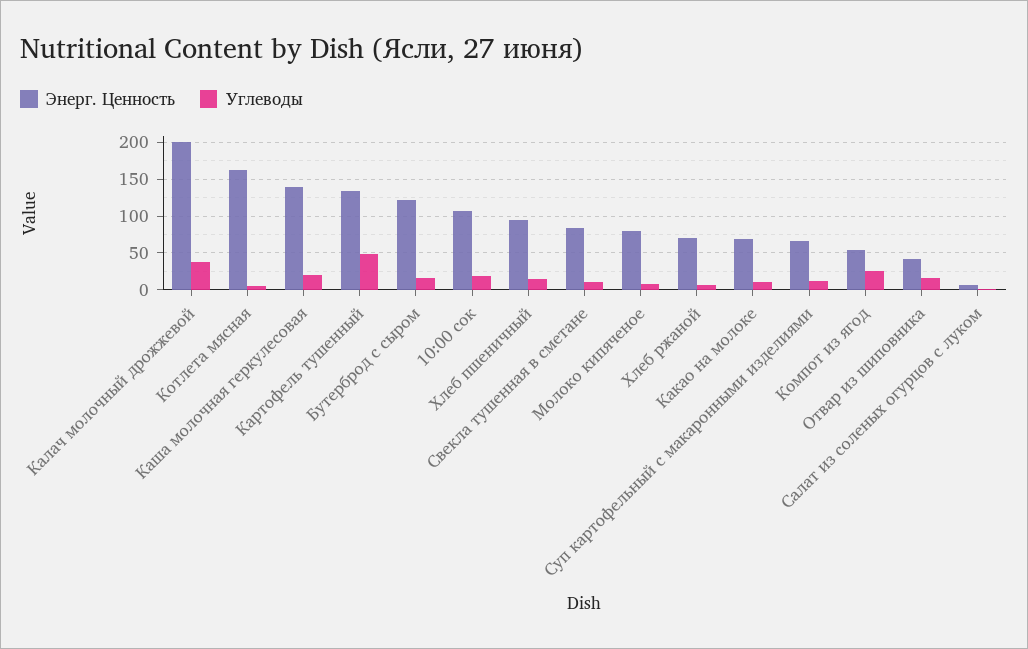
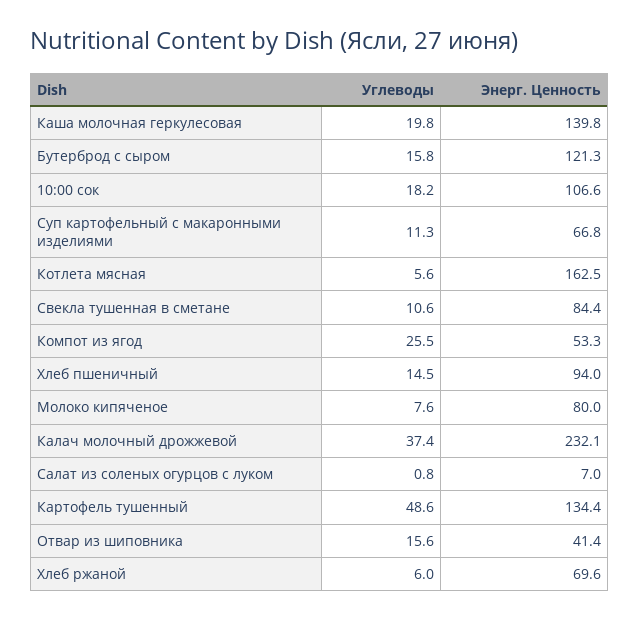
  {
    "Энерг. Ценность": {
-     "Калач молочный дрожжевой": 200,
+     "Калач молочный дрожжевой": 232.1,
      "Котлета мясная": 162.5,
      "Каша молочная геркулесовая": 139.8,
      "Картофель тушенный": 134.4,
      "Бутерброд с сыром": 121.3,
      "10:00 сок": 106.6,
      "Хлеб пшеничный": 94,
      "Свекла тушенная в сметане": 84.4,
      "Молоко кипяченое": 80,
      "Хлеб ржаной": 69.6,
-     "Какао на молоке": 70,
      "Суп картофельный с макаронными изделиями": 66.8,
      "Компот из ягод": 53.3,
      "Отвар из шиповника": 41.4,
      "Салат из соленых огурцов с луком": 7
    },
    "Углеводы": {
      "Калач молочный дрожжевой": 37.4,
      "Котлета мясная": 5.6,
      "Каша молочная геркулесовая": 19.8,
      "Картофель тушенный": 48.6,
      "Бутерброд с сыром": 15.8,
      "10:00 сок": 18.2,
      "Хлеб пшеничный": 14.5,
      "Свекла тушенная в сметане": 10.6,
      "Молоко кипяченое": 7.6,
      "Хлеб ржаной": 6,
-     "Какао на молоке": 10,
      "Суп картофельный с макаронными изделиями": 11.3,
      "Компот из ягод": 25.5,
      "Отвар из шиповника": 15.6,
      "Салат из соленых огурцов с луком": 0.8
    }
  }

